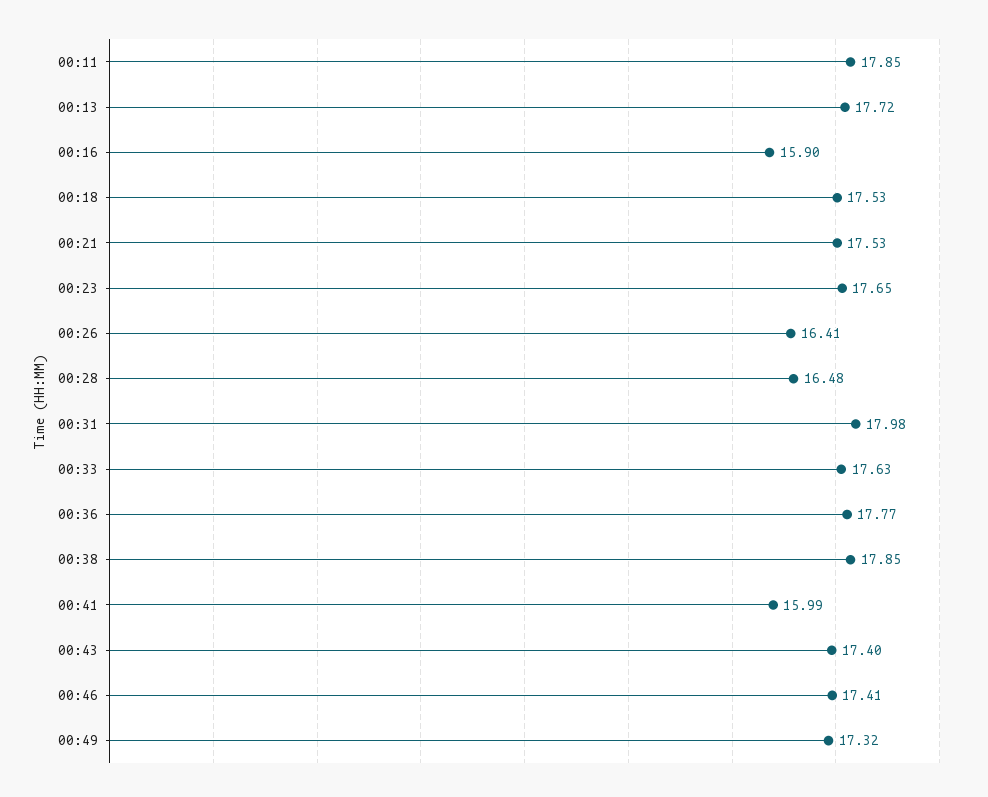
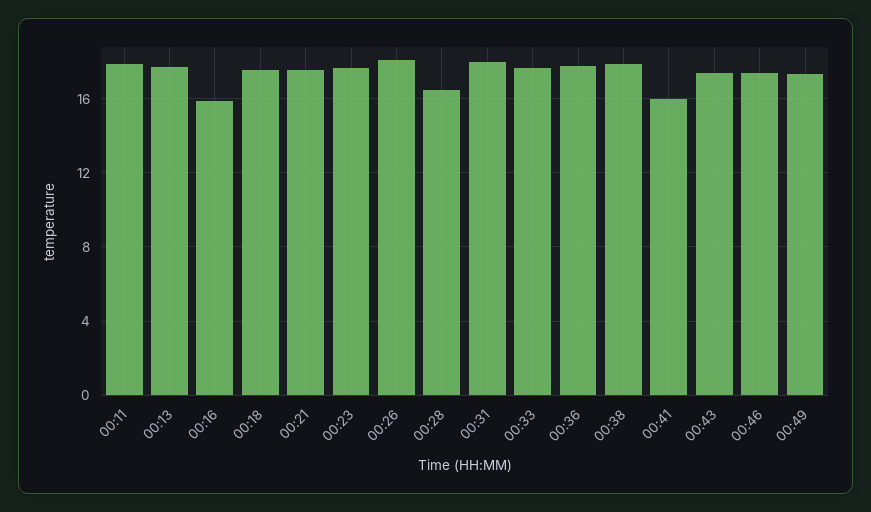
  {
    "00:11": 17.85,
    "00:13": 17.72,
    "00:16": 15.9,
    "00:18": 17.53,
    "00:21": 17.53,
    "00:23": 17.65,
-   "00:26": 16.41,
+   "00:26": 18,
    "00:28": 16.48,
    "00:31": 17.98,
    "00:33": 17.63,
    "00:36": 17.77,
    "00:38": 17.85,
    "00:41": 15.99,
    "00:43": 17.4,
    "00:46": 17.41,
    "00:49": 17.32
  }

